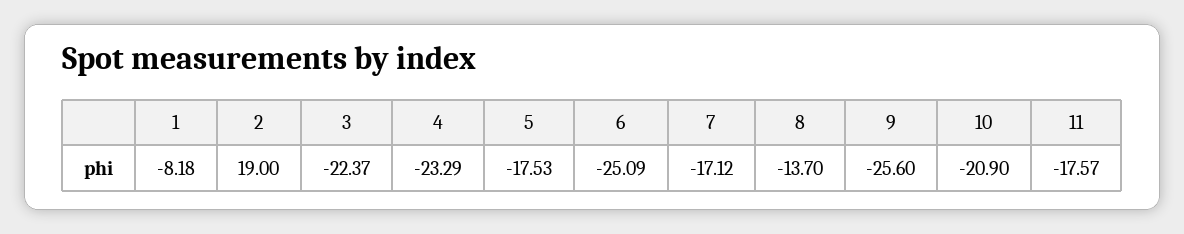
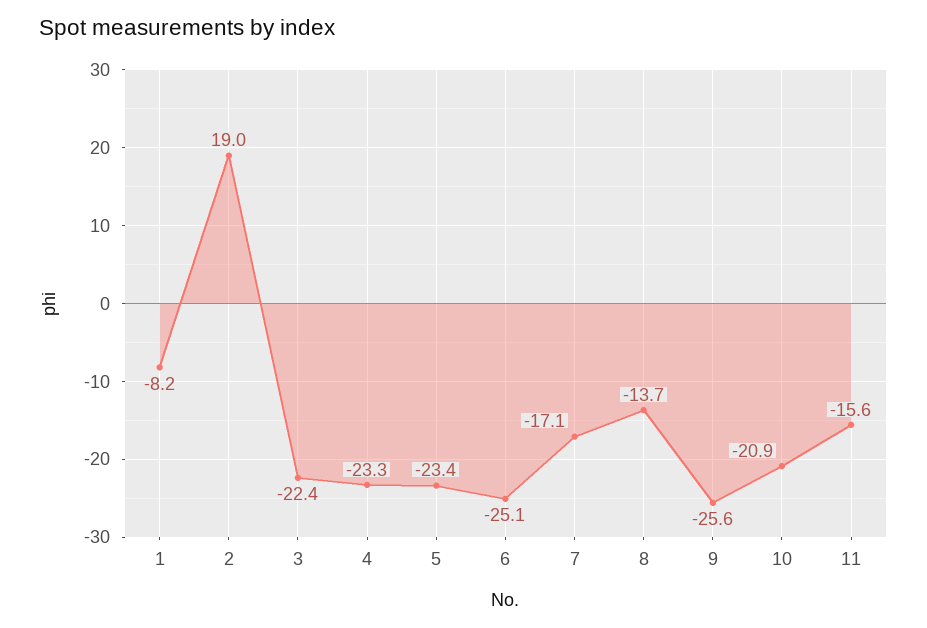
  {
    "1": -8.18,
    "2": 19,
    "3": -22.37,
    "4": -23.29,
-   "5": -17.53,
+   "5": -23.4,
    "6": -25.09,
    "7": -17.12,
    "8": -13.7,
    "9": -25.6,
    "10": -20.9,
-   "11": -17.57
+   "11": -15.6
  }

